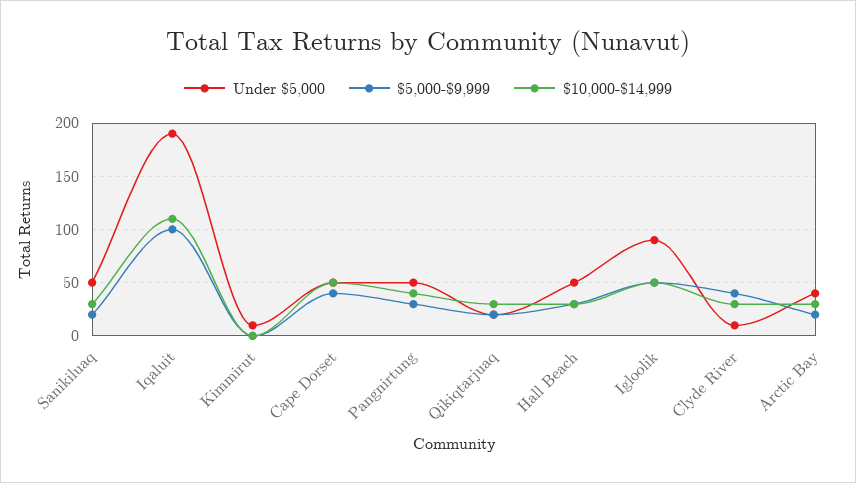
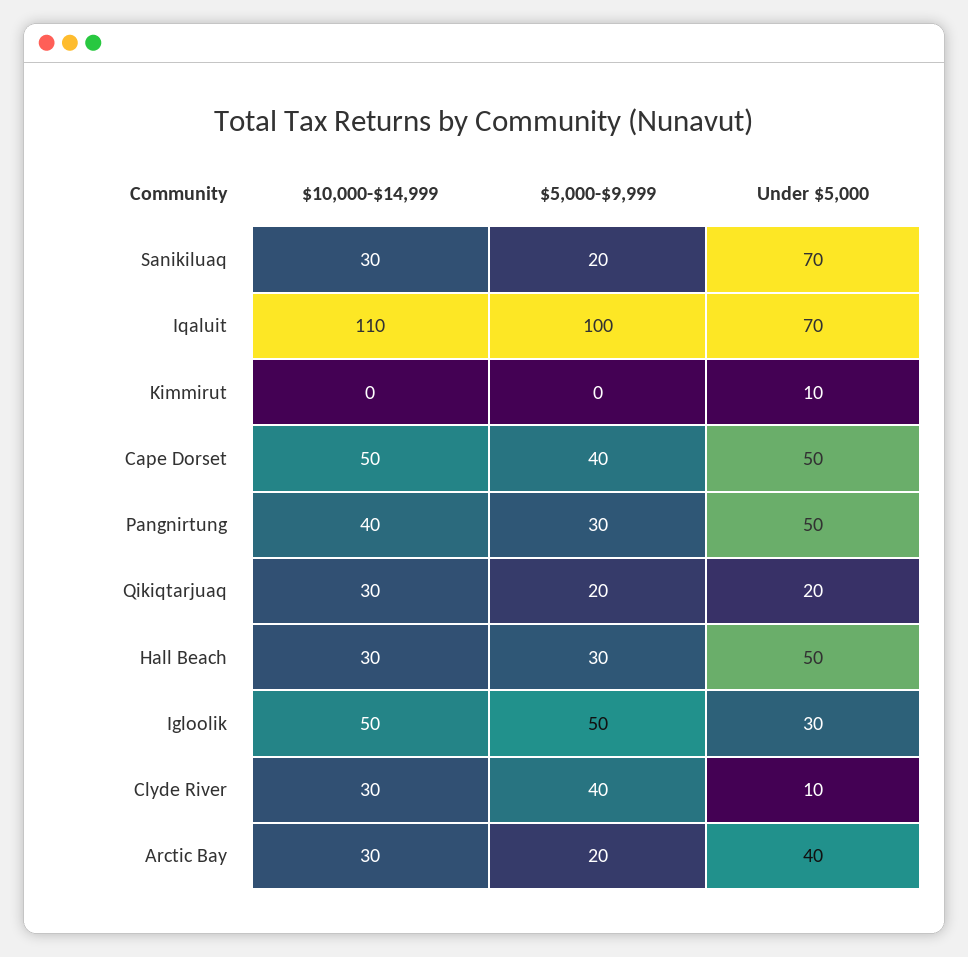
  {
    "Under $5,000": {
-     "Sanikiluaq": 50,
+     "Sanikiluaq": 70,
-     "Iqaluit": 190,
+     "Iqaluit": 70,
      "Kimmirut": 10,
      "Cape Dorset": 50,
      "Pangnirtung": 50,
      "Qikiqtarjuaq": 20,
      "Hall Beach": 50,
-     "Igloolik": 90,
+     "Igloolik": 30,
      "Clyde River": 10,
      "Arctic Bay": 40
    },
    "$5,000-$9,999": {
      "Sanikiluaq": 20,
      "Iqaluit": 100,
      "Kimmirut": 0,
      "Cape Dorset": 40,
      "Pangnirtung": 30,
      "Qikiqtarjuaq": 20,
      "Hall Beach": 30,
      "Igloolik": 50,
      "Clyde River": 40,
      "Arctic Bay": 20
    },
    "$10,000-$14,999": {
      "Sanikiluaq": 30,
      "Iqaluit": 110,
      "Kimmirut": 0,
      "Cape Dorset": 50,
      "Pangnirtung": 40,
      "Qikiqtarjuaq": 30,
      "Hall Beach": 30,
      "Igloolik": 50,
      "Clyde River": 30,
      "Arctic Bay": 30
    }
  }

